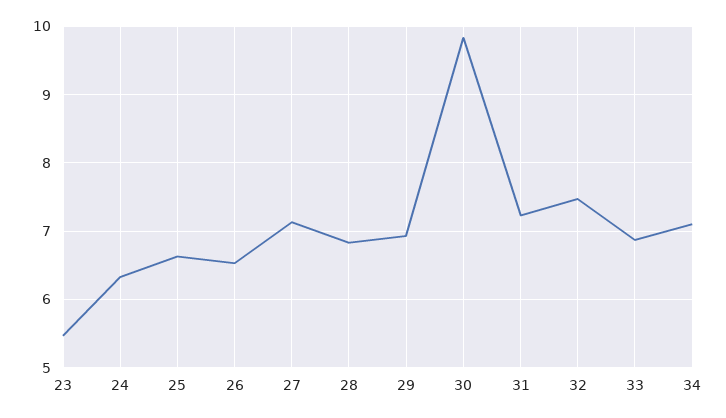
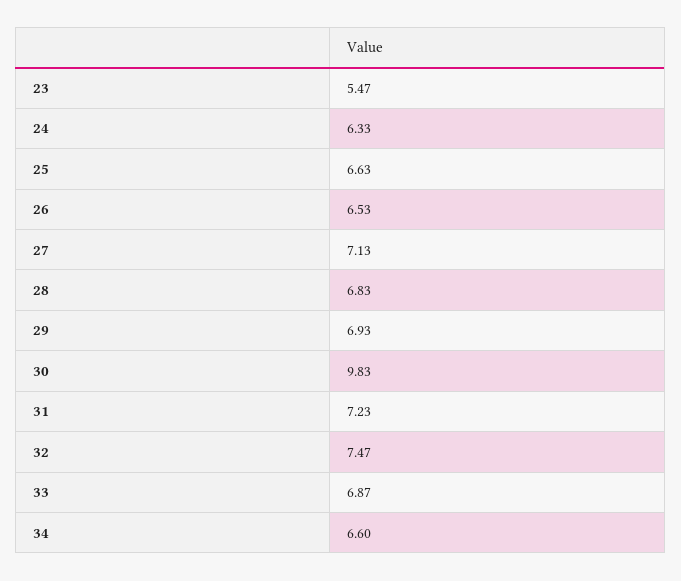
  {
    "23": 5.47,
    "24": 6.33,
    "25": 6.63,
    "26": 6.53,
    "27": 7.13,
    "28": 6.83,
    "29": 6.93,
    "30": 9.83,
    "31": 7.23,
    "32": 7.47,
    "33": 6.87,
-   "34": 7.1
+   "34": 6.6
  }

